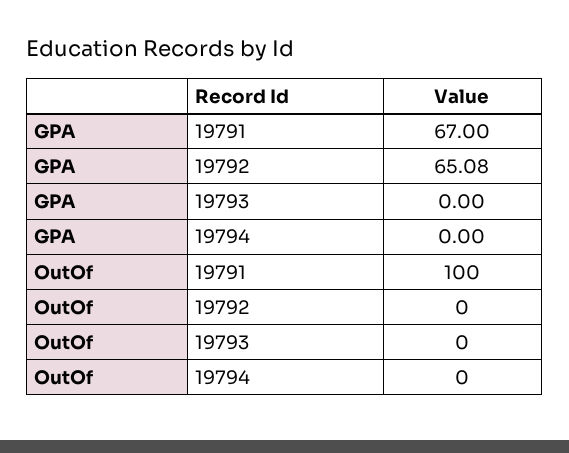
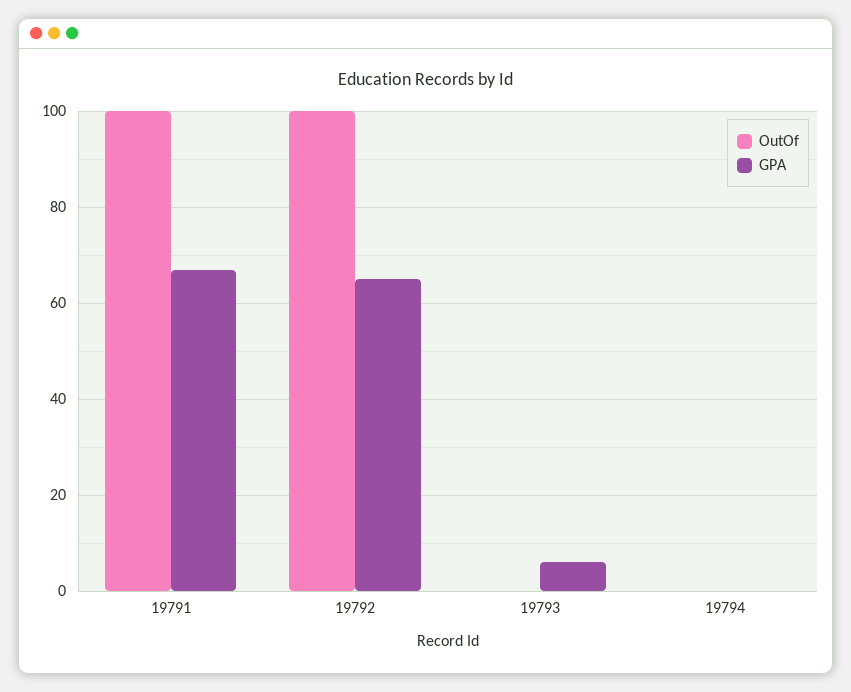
  {
    "GPA": {
      "19791": 67,
      "19792": 65.08,
-     "19793": 0,
+     "19793": 6,
      "19794": 0
    },
    "OutOf": {
      "19791": 100,
-     "19792": 0,
+     "19792": 100,
      "19793": 0,
      "19794": 0
    }
  }

